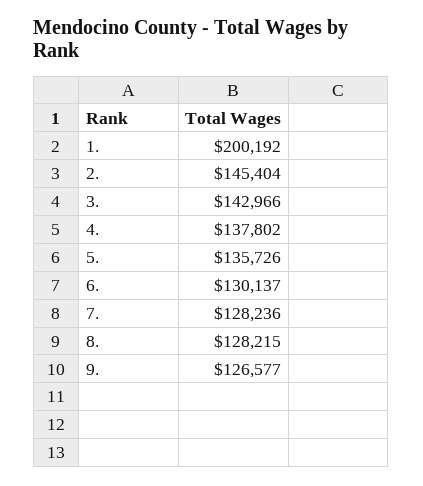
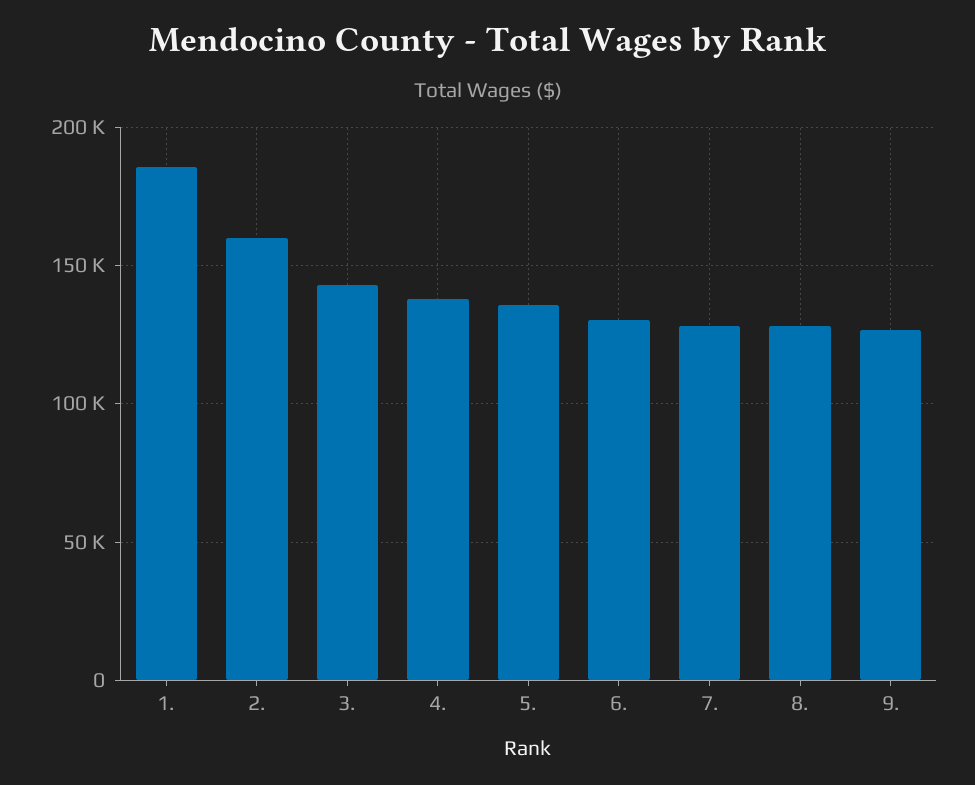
  {
-   "1.": 200192,
+   "1.": 185000,
-   "2.": 145404,
+   "2.": 160000,
    "3.": 142966,
    "4.": 137802,
    "5.": 135726,
    "6.": 130137,
    "7.": 128236,
    "8.": 128215,
    "9.": 126577
  }

